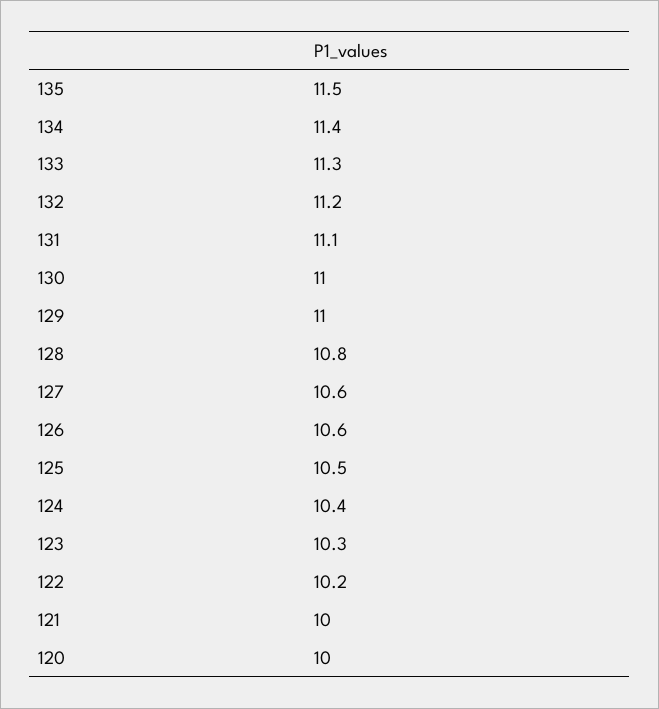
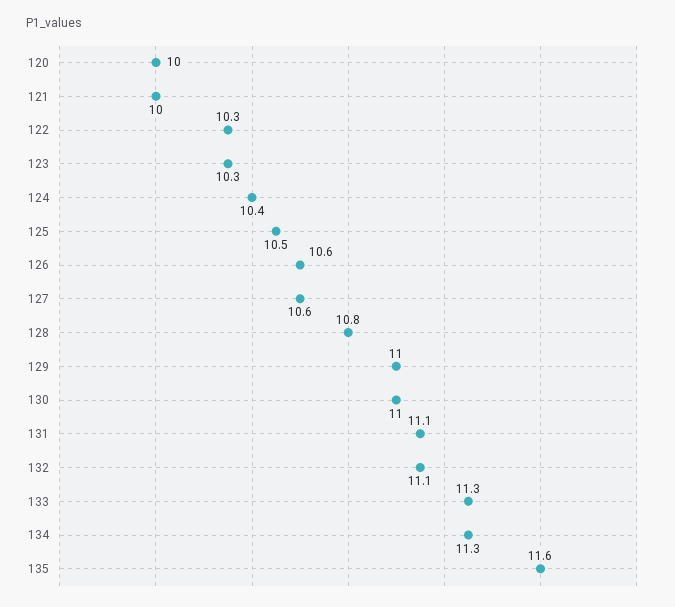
  {
-   "135": 11.5,
+   "135": 11.6,
-   "134": 11.4,
+   "134": 11.3,
    "133": 11.3,
-   "132": 11.2,
+   "132": 11.1,
    "131": 11.1,
    "130": 11,
    "129": 11,
    "128": 10.8,
    "127": 10.6,
    "126": 10.6,
    "125": 10.5,
    "124": 10.4,
    "123": 10.3,
-   "122": 10.2,
+   "122": 10.3,
    "121": 10,
    "120": 10
  }

